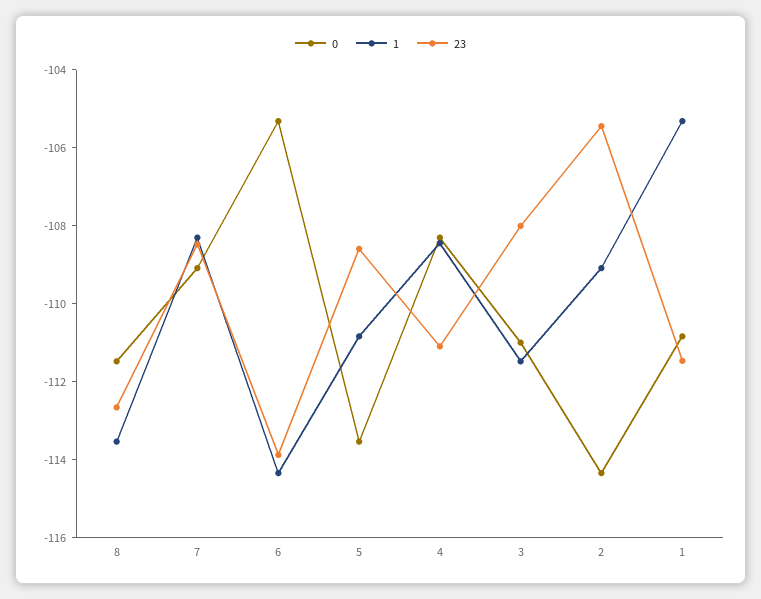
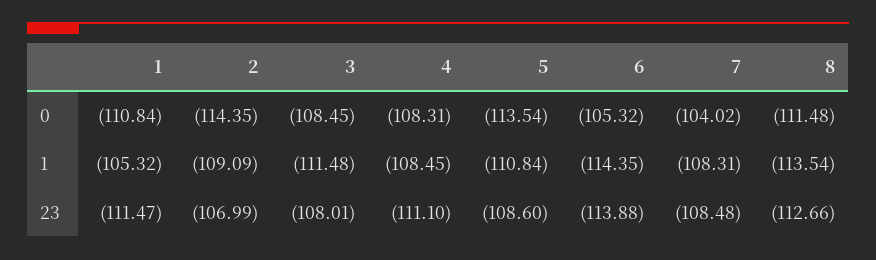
  {
    "0": {
      "8": -111.48,
-     "7": -109,
+     "7": -104.02,
      "6": -105.32,
      "5": -113.54,
      "4": -108.31,
-     "3": -111,
+     "3": -108.45,
      "2": -114.35,
      "1": -110.84
    },
    "1": {
      "8": -113.54,
      "7": -108.31,
      "6": -114.35,
      "5": -110.84,
      "4": -108.45,
      "3": -111.48,
      "2": -109.09,
      "1": -105.32
    },
    "23": {
      "8": -112.66,
      "7": -108.48,
      "6": -113.88,
      "5": -108.6,
      "4": -111.1,
      "3": -108.01,
-     "2": -105.5,
+     "2": -106.99,
      "1": -111.47
    }
  }

